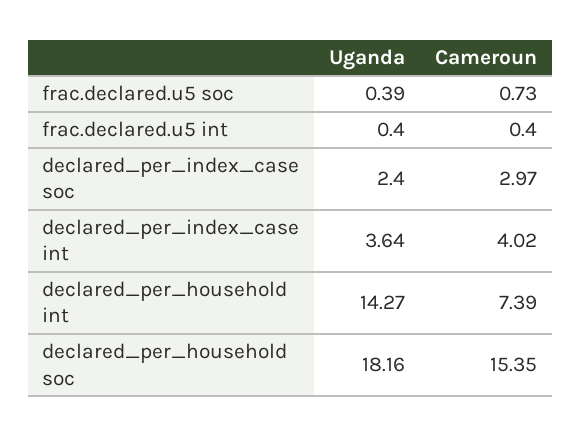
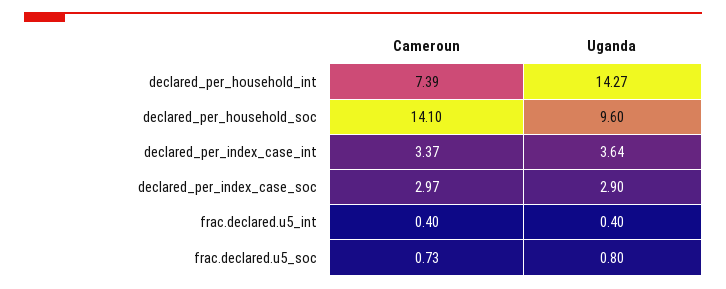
  {
    "Uganda": {
-     "frac.declared.u5 soc": 0.39,
+     "frac.declared.u5 soc": 0.8,
      "frac.declared.u5 int": 0.4,
-     "declared_per_index_case soc": 2.4,
+     "declared_per_index_case soc": 2.9,
      "declared_per_index_case int": 3.64,
      "declared_per_household int": 14.27,
-     "declared_per_household soc": 18.16
+     "declared_per_household soc": 9.6
    },
    "Cameroun": {
      "frac.declared.u5 soc": 0.73,
      "frac.declared.u5 int": 0.4,
      "declared_per_index_case soc": 2.97,
-     "declared_per_index_case int": 4.02,
+     "declared_per_index_case int": 3.37,
      "declared_per_household int": 7.39,
-     "declared_per_household soc": 15.35
+     "declared_per_household soc": 14.1
    }
  }

